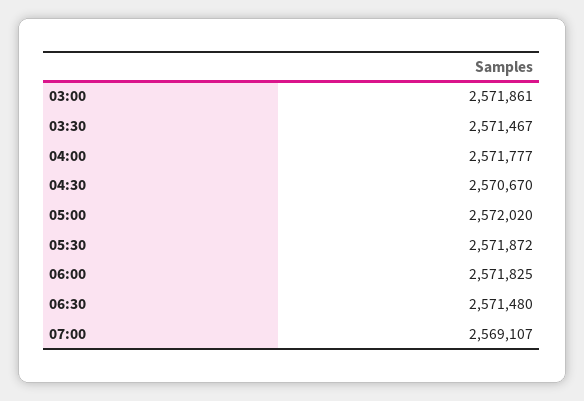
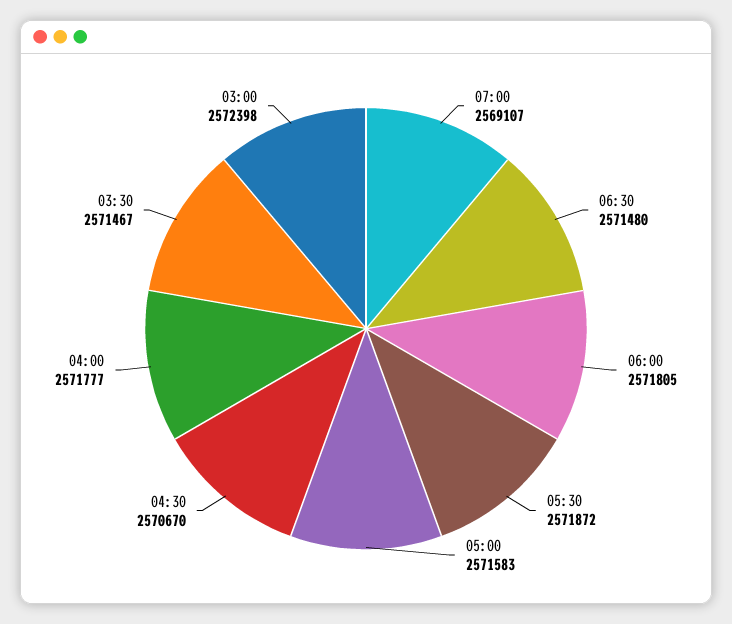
  {
-   "03:00": 2571861,
+   "03:00": 2572398,
    "03:30": 2571467,
    "04:00": 2571777,
    "04:30": 2570670,
-   "05:00": 2572020,
+   "05:00": 2571583,
    "05:30": 2571872,
-   "06:00": 2571825,
+   "06:00": 2571805,
    "06:30": 2571480,
    "07:00": 2569107
  }

